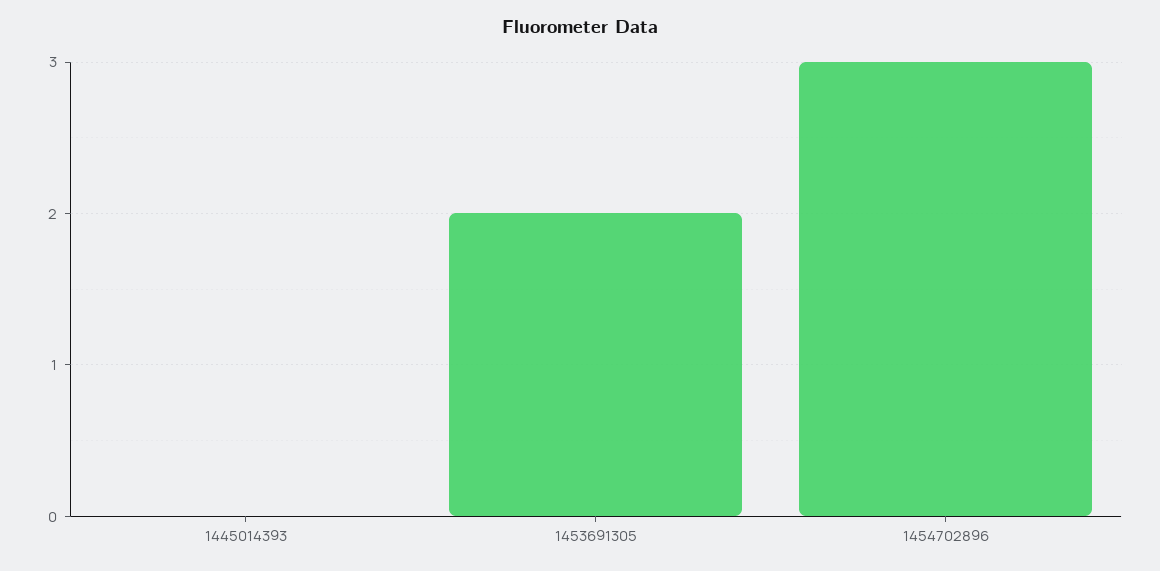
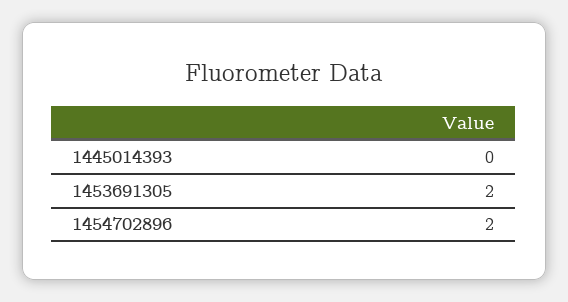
  {
    "1445014393": 0,
    "1453691305": 2,
-   "1454702896": 3
+   "1454702896": 2
  }

